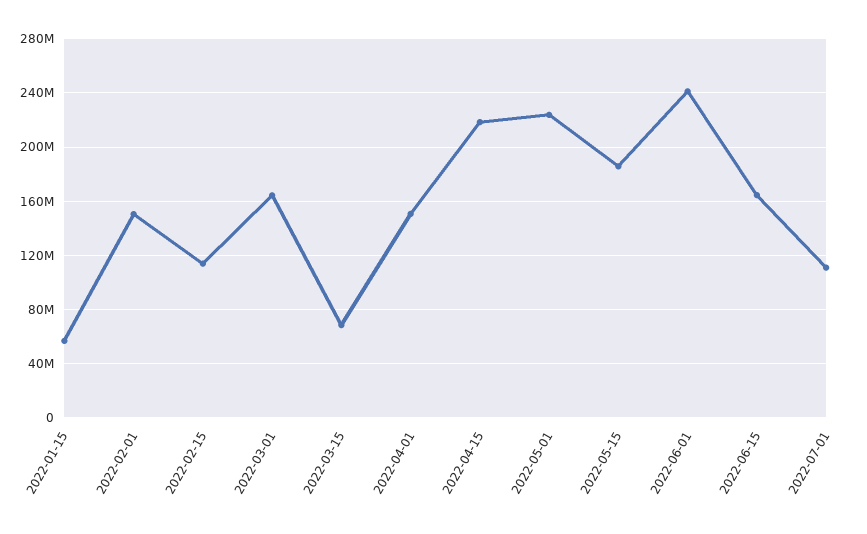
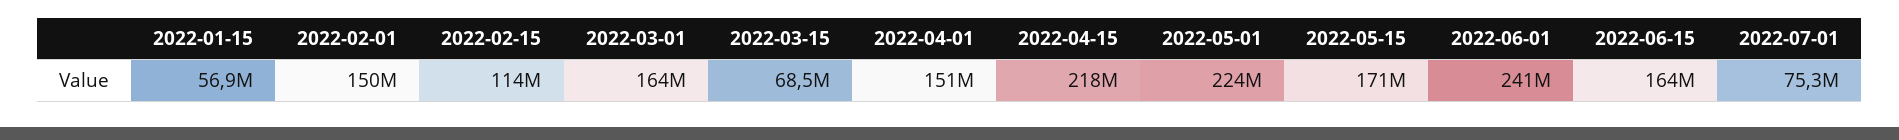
  {
    "2022-01-15": 56900000,
    "2022-02-01": 150000000,
    "2022-02-15": 114000000,
    "2022-03-01": 164000000,
    "2022-03-15": 68500000,
    "2022-04-01": 151000000,
    "2022-04-15": 218000000,
    "2022-05-01": 224000000,
-   "2022-05-15": 185000000,
+   "2022-05-15": 171000000,
    "2022-06-01": 241000000,
    "2022-06-15": 164000000,
-   "2022-07-01": 110000000
+   "2022-07-01": 75300000
  }

